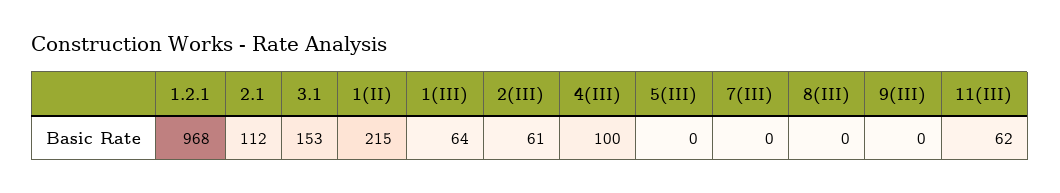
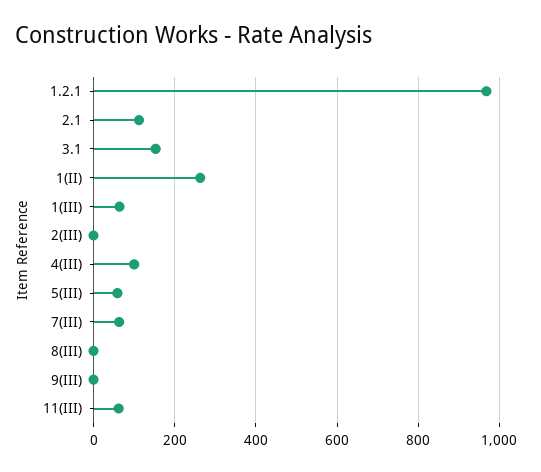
  {
    "1.2.1": 968,
    "2.1": 112,
    "3.1": 153,
-   "1(II)": 215,
+   "1(II)": 260,
    "1(III)": 64,
-   "2(III)": 61,
+   "2(III)": 0,
    "4(III)": 100,
-   "5(III)": 0,
+   "5(III)": 60,
-   "7(III)": 0,
+   "7(III)": 60,
    "8(III)": 0,
    "9(III)": 0,
    "11(III)": 62
  }

